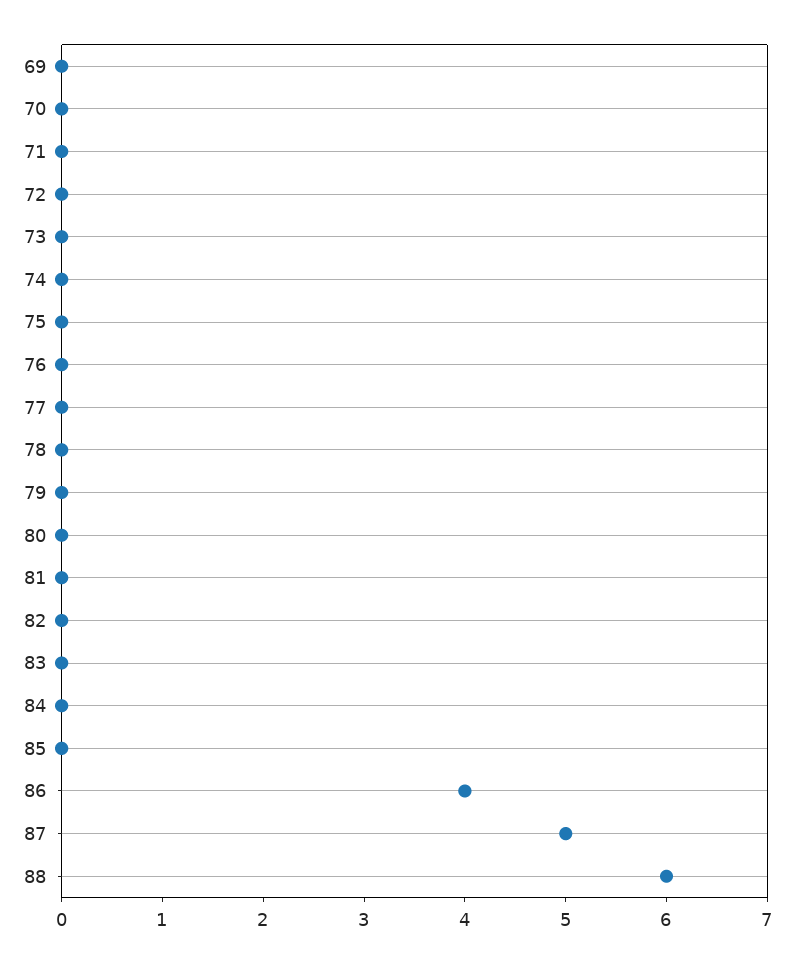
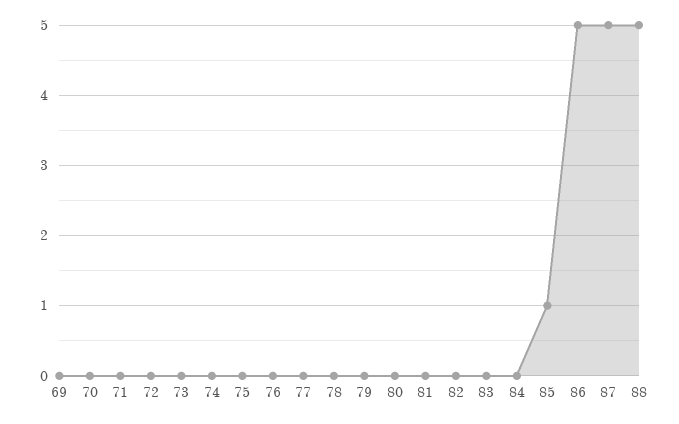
  {
    "69": 0,
    "70": 0,
    "71": 0,
    "72": 0,
    "73": 0,
    "74": 0,
    "75": 0,
    "76": 0,
    "77": 0,
    "78": 0,
    "79": 0,
    "80": 0,
    "81": 0,
    "82": 0,
    "83": 0,
    "84": 0,
-   "85": 0,
+   "85": 1,
-   "86": 4,
+   "86": 5,
    "87": 5,
-   "88": 6
+   "88": 5
  }

